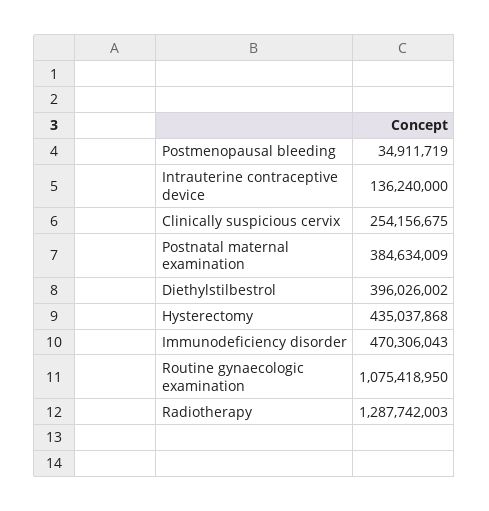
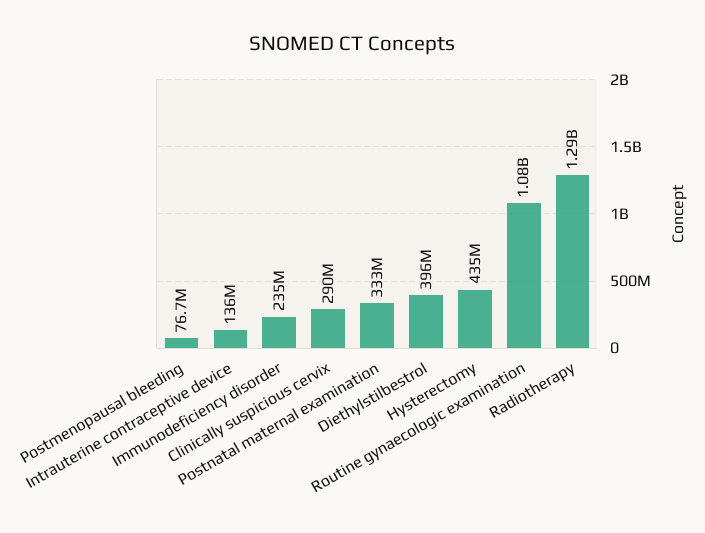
  {
-   "Postmenopausal bleeding": 34911719,
+   "Postmenopausal bleeding": 76700000,
    "Intrauterine contraceptive device": 136240000,
-   "Clinically suspicious cervix": 254156675,
+   "Clinically suspicious cervix": 290000000,
-   "Postnatal maternal examination": 384634009,
+   "Postnatal maternal examination": 333000000,
    "Diethylstilbestrol": 396026002,
    "Hysterectomy": 435037868,
-   "Immunodeficiency disorder": 470306043,
+   "Immunodeficiency disorder": 235000000,
    "Routine gynaecologic examination": 1075418950,
    "Radiotherapy": 1287742003
  }

